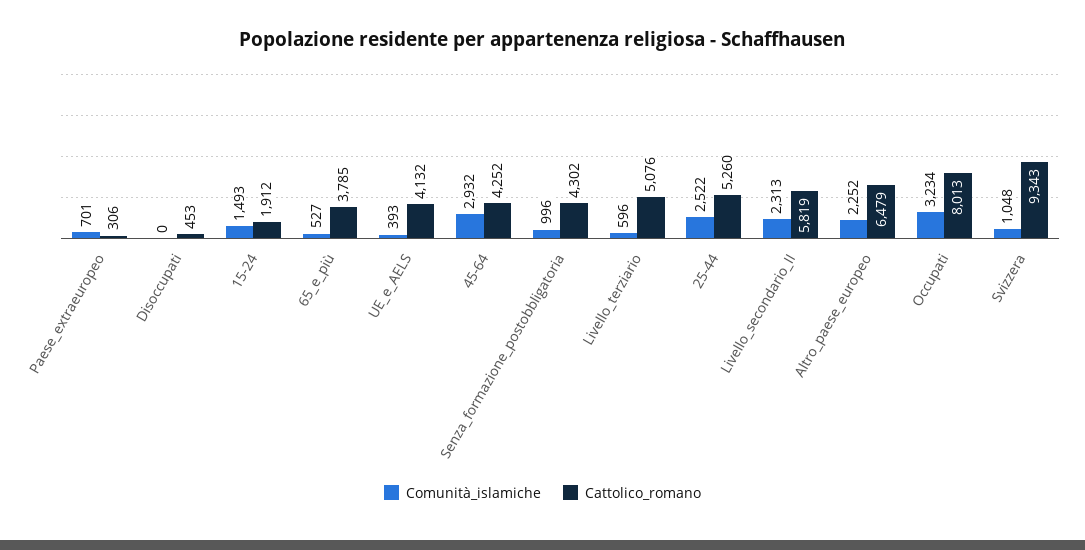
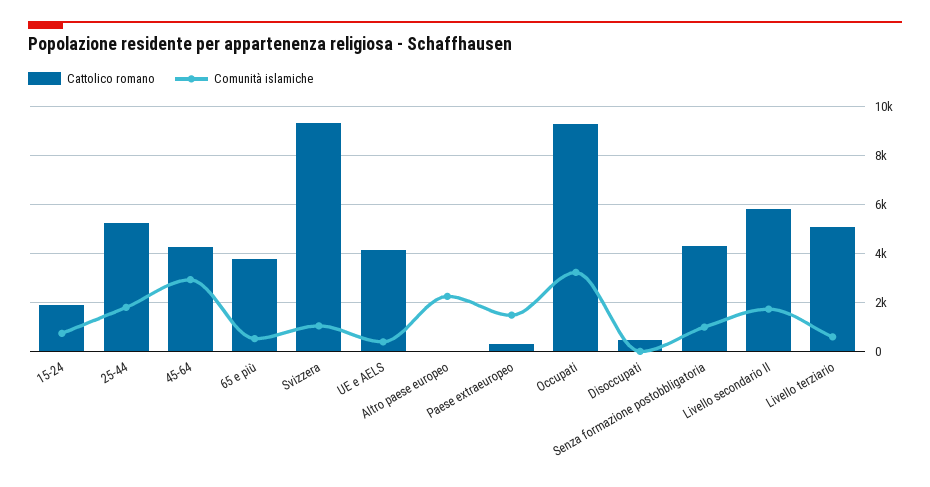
  {
    "Comunità_islamiche": {
-     "Paese_extraeuropeo": 701,
+     "Paese_extraeuropeo": 1500,
      "Disoccupati": 0,
-     "15-24": 1493,
+     "15-24": 750,
      "65_e_più": 527,
      "UE_e_AELS": 393,
      "45-64": 2932,
      "Senza_formazione_postobbligatoria": 996,
      "Livello_terziario": 596,
-     "25-44": 2522,
+     "25-44": 1750,
-     "Livello_secondario_II": 2313,
+     "Livello_secondario_II": 1750,
      "Altro_paese_europeo": 2252,
      "Occupati": 3234,
      "Svizzera": 1048
    },
    "Cattolico_romano": {
      "Paese_extraeuropeo": 306,
      "Disoccupati": 453,
      "15-24": 1912,
      "65_e_più": 3785,
      "UE_e_AELS": 4132,
      "45-64": 4252,
      "Senza_formazione_postobbligatoria": 4302,
      "Livello_terziario": 5076,
      "25-44": 5260,
      "Livello_secondario_II": 5819,
-     "Altro_paese_europeo": 6479,
+     "Altro_paese_europeo": 0,
-     "Occupati": 8013,
+     "Occupati": 9250,
      "Svizzera": 9343
    }
  }

